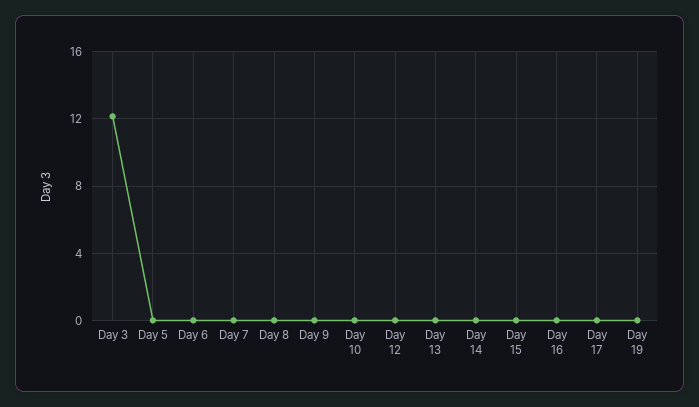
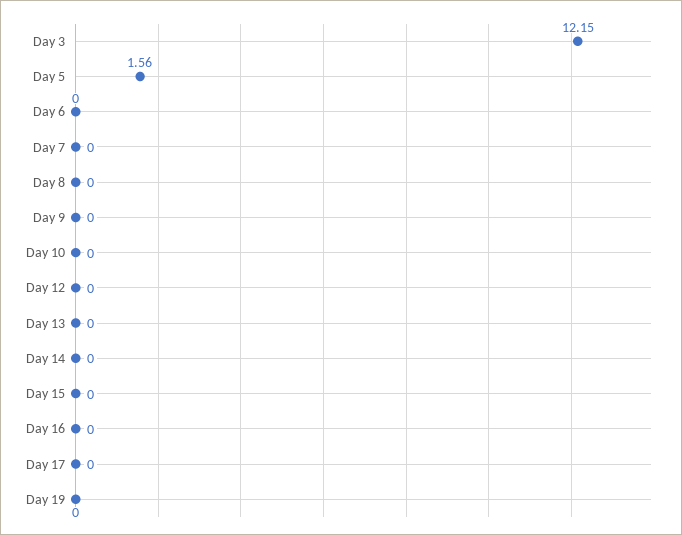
  {
    "Day 3": 12.15,
-   "Day 5": 0,
+   "Day 5": 1.56,
    "Day 6": 0,
    "Day 7": 0,
    "Day 8": 0,
    "Day 9": 0,
    "Day 10": 0,
    "Day 12": 0,
    "Day 13": 0,
    "Day 14": 0,
    "Day 15": 0,
    "Day 16": 0,
    "Day 17": 0,
    "Day 19": 0
  }

